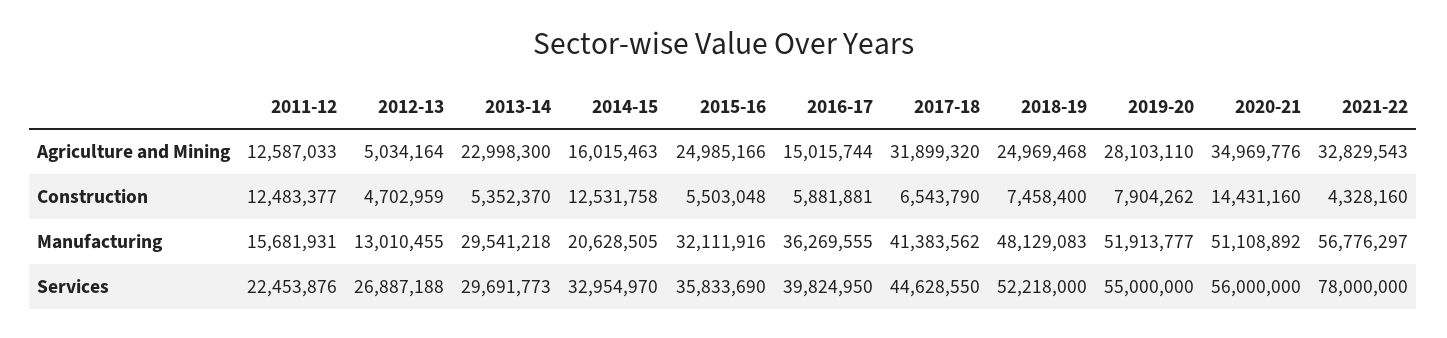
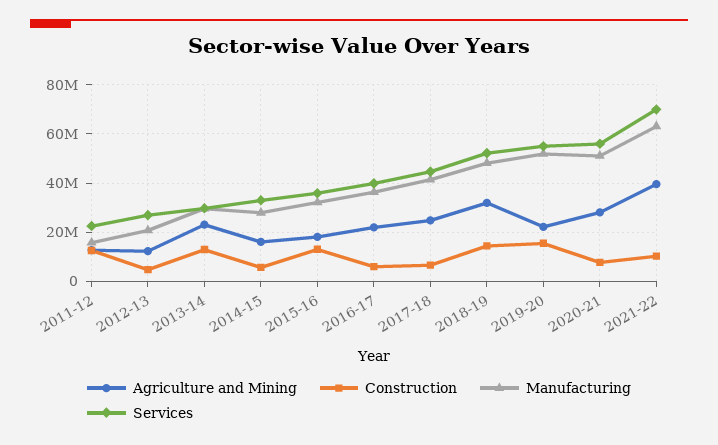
  {
    "Agriculture and Mining": {
      "2011-12": 12587033,
-     "2012-13": 5034164,
+     "2012-13": 12500000,
      "2013-14": 22998300,
      "2014-15": 16015463,
-     "2015-16": 24985166,
+     "2015-16": 17500000,
-     "2016-17": 15015744,
+     "2016-17": 22500000,
-     "2017-18": 31899320,
+     "2017-18": 25000000,
-     "2018-19": 24969468,
+     "2018-19": 32500000,
-     "2019-20": 28103110,
+     "2019-20": 22500000,
-     "2020-21": 34969776,
+     "2020-21": 27500000,
-     "2021-22": 32829543
+     "2021-22": 40000000
    },
    "Construction": {
      "2011-12": 12483377,
      "2012-13": 4702959,
-     "2013-14": 5352370,
+     "2013-14": 12500000,
-     "2014-15": 12531758,
+     "2014-15": 5000000,
-     "2015-16": 5503048,
+     "2015-16": 12500000,
      "2016-17": 5881881,
      "2017-18": 6543790,
-     "2018-19": 7458400,
+     "2018-19": 15000000,
-     "2019-20": 7904262,
+     "2019-20": 15000000,
-     "2020-21": 14431160,
+     "2020-21": 7500000,
-     "2021-22": 4328160
+     "2021-22": 10000000
    },
    "Manufacturing": {
      "2011-12": 15681931,
-     "2012-13": 13010455,
+     "2012-13": 20000000,
      "2013-14": 29541218,
-     "2014-15": 20628505,
+     "2014-15": 27500000,
      "2015-16": 32111916,
      "2016-17": 36269555,
      "2017-18": 41383562,
      "2018-19": 48129083,
      "2019-20": 51913777,
      "2020-21": 51108892,
-     "2021-22": 56776297
+     "2021-22": 62500000
    },
    "Services": {
      "2011-12": 22453876,
      "2012-13": 26887188,
      "2013-14": 29691773,
      "2014-15": 32954970,
      "2015-16": 35833690,
      "2016-17": 39824950,
      "2017-18": 44628550,
      "2018-19": 52218000,
      "2019-20": 55000000,
      "2020-21": 56000000,
-     "2021-22": 78000000
+     "2021-22": 70000000
    }
  }

